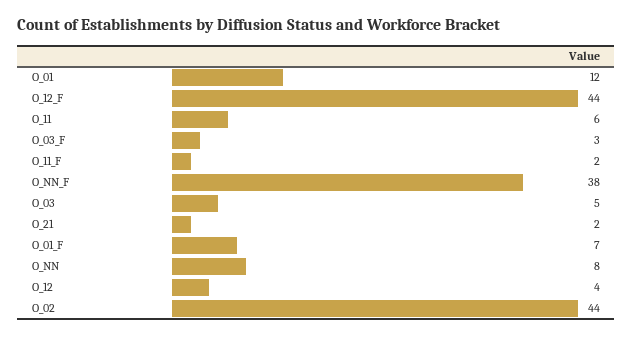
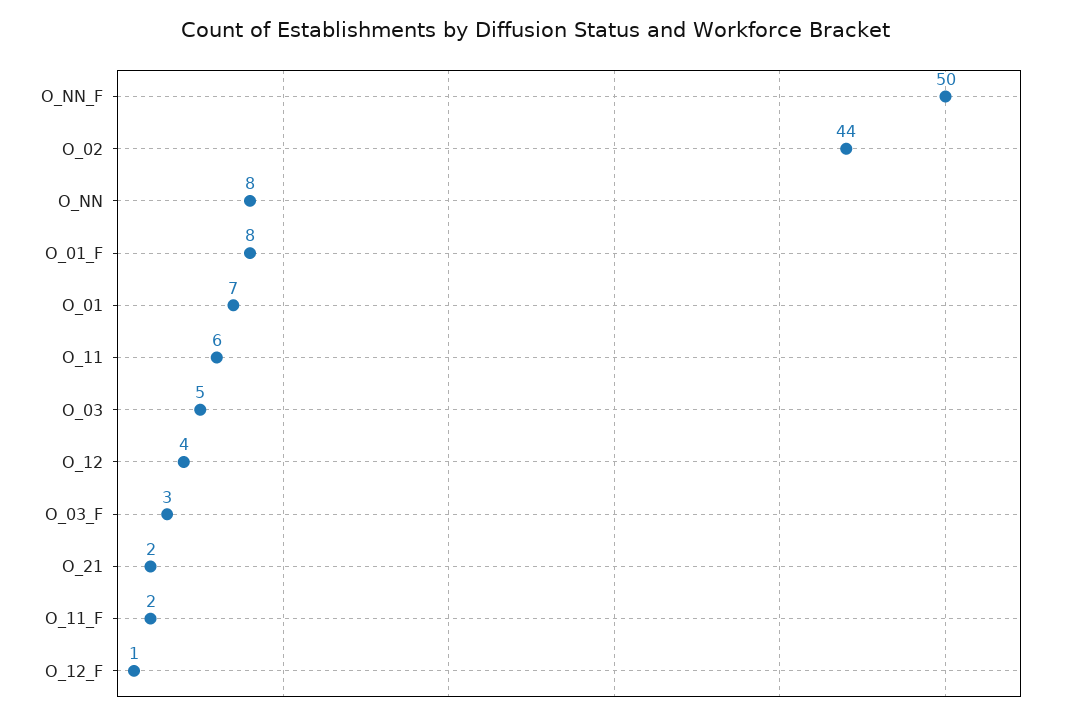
  {
-   "O_01": 12,
+   "O_01": 7,
-   "O_12_F": 44,
+   "O_12_F": 1,
    "O_11": 6,
    "O_03_F": 3,
    "O_11_F": 2,
-   "O_NN_F": 38,
+   "O_NN_F": 50,
    "O_03": 5,
    "O_21": 2,
-   "O_01_F": 7,
+   "O_01_F": 8,
    "O_NN": 8,
    "O_12": 4,
    "O_02": 44
  }

